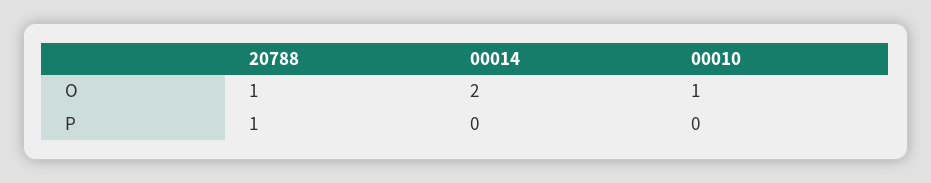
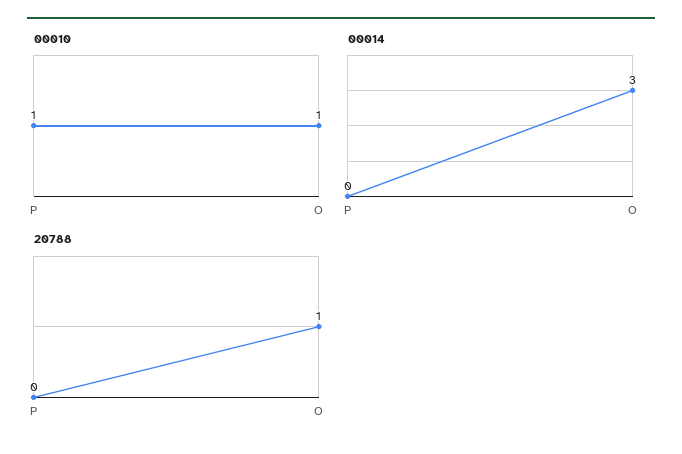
  {
    "20788": {
      "O": 1,
-     "P": 1
+     "P": 0
    },
    "00014": {
-     "O": 2,
+     "O": 3,
      "P": 0
    },
    "00010": {
      "O": 1,
-     "P": 0
+     "P": 1
    }
  }

